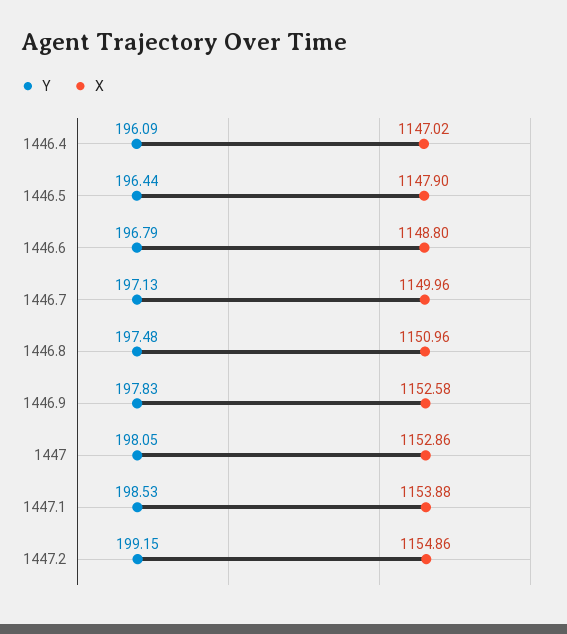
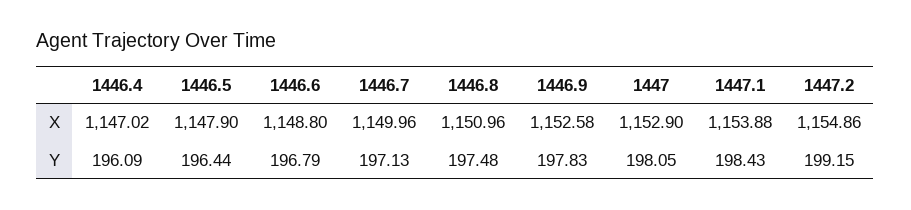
  {
    "Y": {
      "1446.4": 196.09,
      "1446.5": 196.44,
      "1446.6": 196.79,
      "1446.7": 197.13,
      "1446.8": 197.48,
      "1446.9": 197.83,
      "1447": 198.05,
-     "1447.1": 198.53,
+     "1447.1": 198.43,
      "1447.2": 199.15
    },
    "X": {
      "1446.4": 1147.02,
      "1446.5": 1147.9,
      "1446.6": 1148.8,
      "1446.7": 1149.96,
      "1446.8": 1150.96,
      "1446.9": 1152.58,
-     "1447": 1152.86,
+     "1447": 1152.9,
      "1447.1": 1153.88,
      "1447.2": 1154.86
    }
  }

